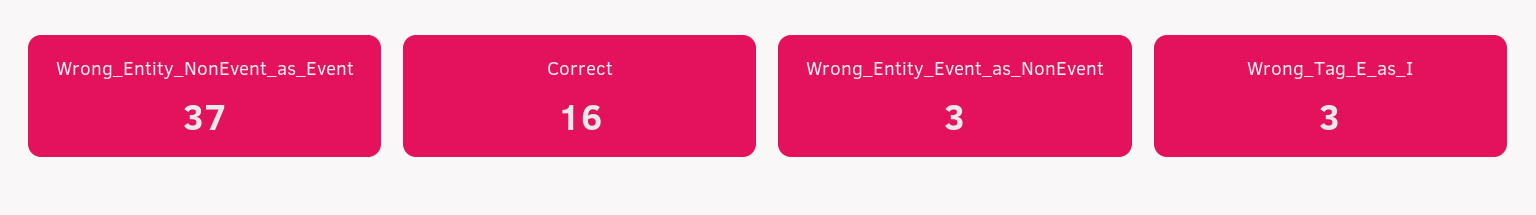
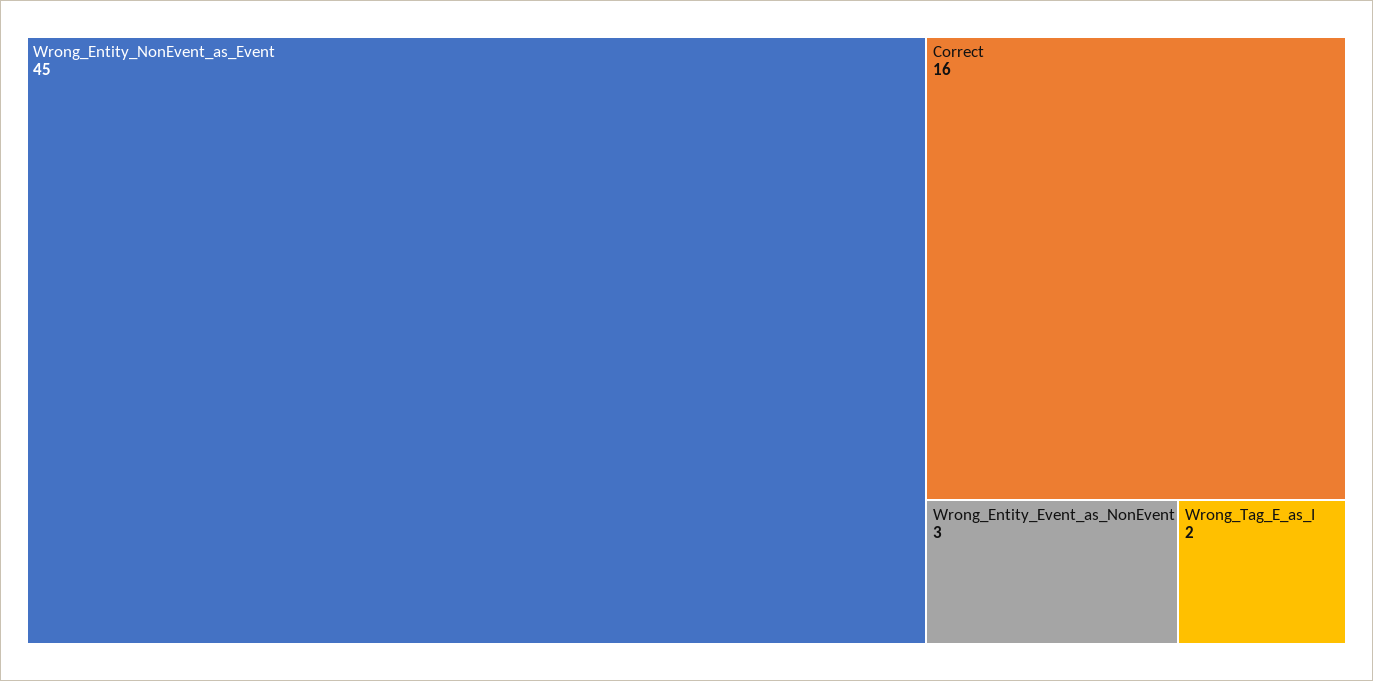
  {
-   "Wrong_Entity_NonEvent_as_Event": 37,
+   "Wrong_Entity_NonEvent_as_Event": 45,
    "Correct": 16,
    "Wrong_Entity_Event_as_NonEvent": 3,
-   "Wrong_Tag_E_as_I": 3
+   "Wrong_Tag_E_as_I": 2
  }

